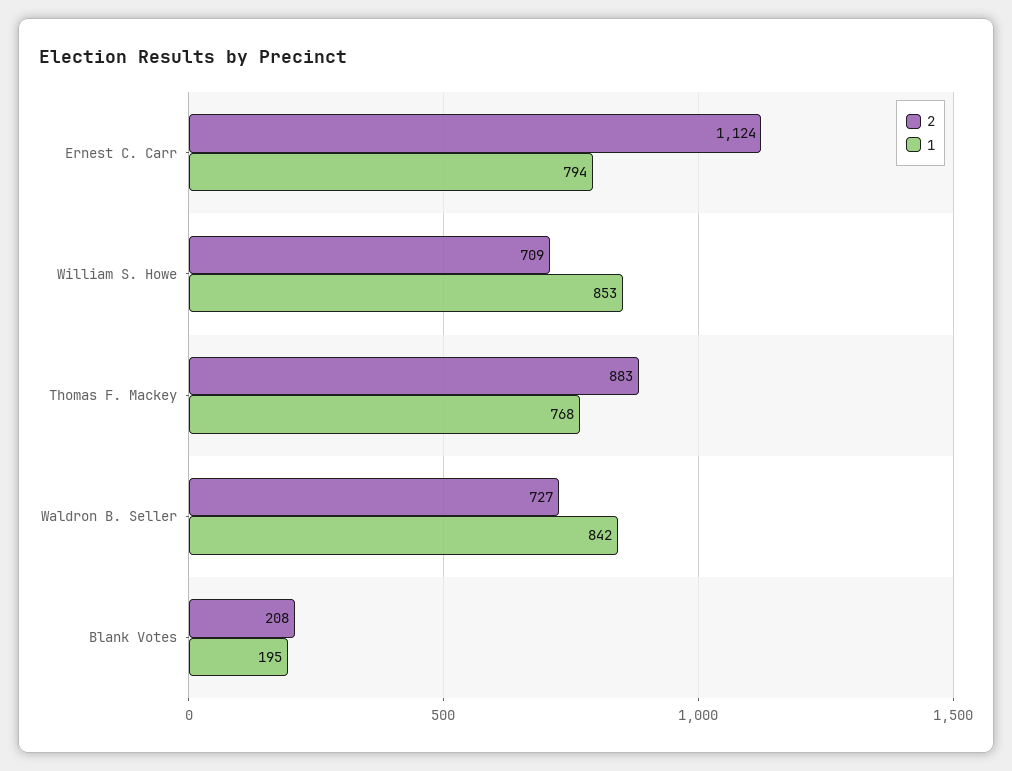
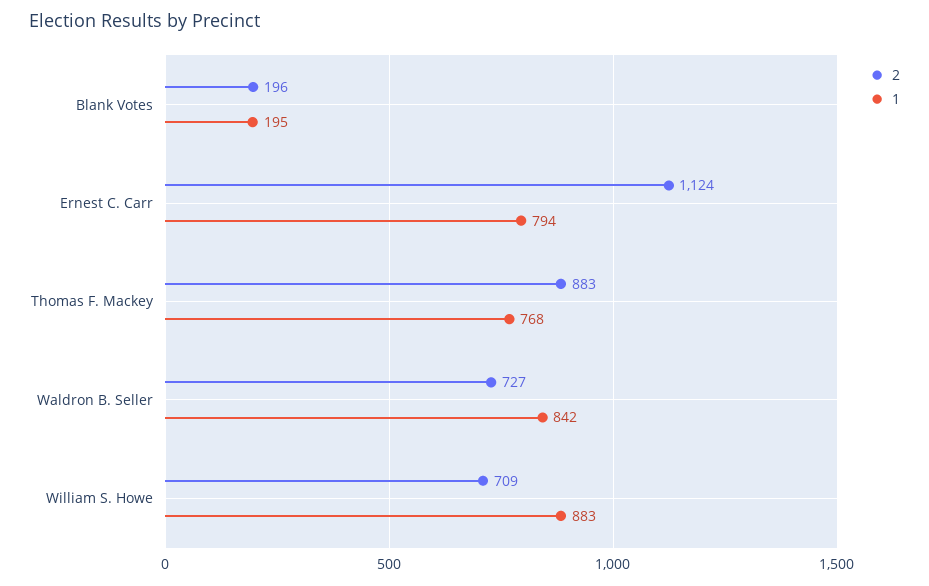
  {
    "2": {
      "Ernest C. Carr": 1124,
      "William S. Howe": 709,
      "Thomas F. Mackey": 883,
      "Waldron B. Seller": 727,
-     "Blank Votes": 208
+     "Blank Votes": 196
    },
    "1": {
      "Ernest C. Carr": 794,
-     "William S. Howe": 853,
+     "William S. Howe": 883,
      "Thomas F. Mackey": 768,
      "Waldron B. Seller": 842,
      "Blank Votes": 195
    }
  }

